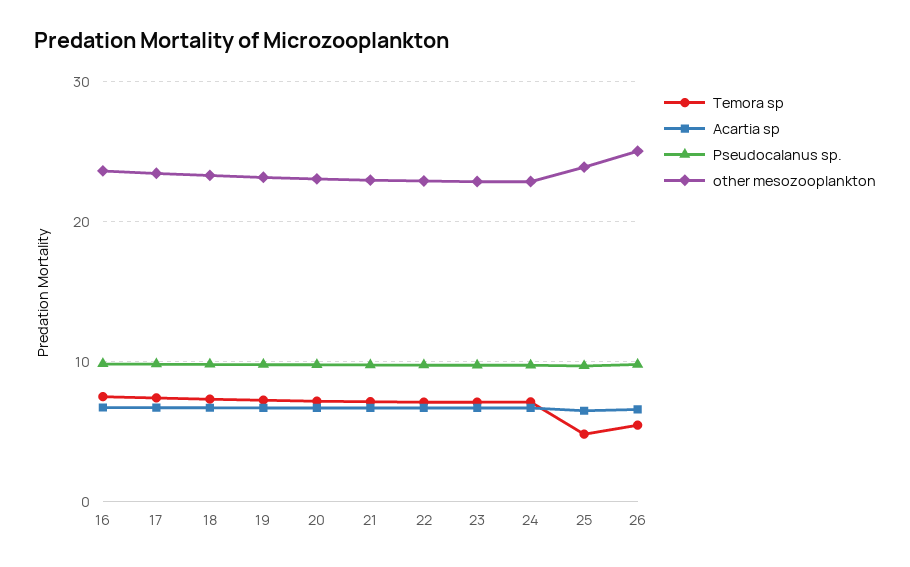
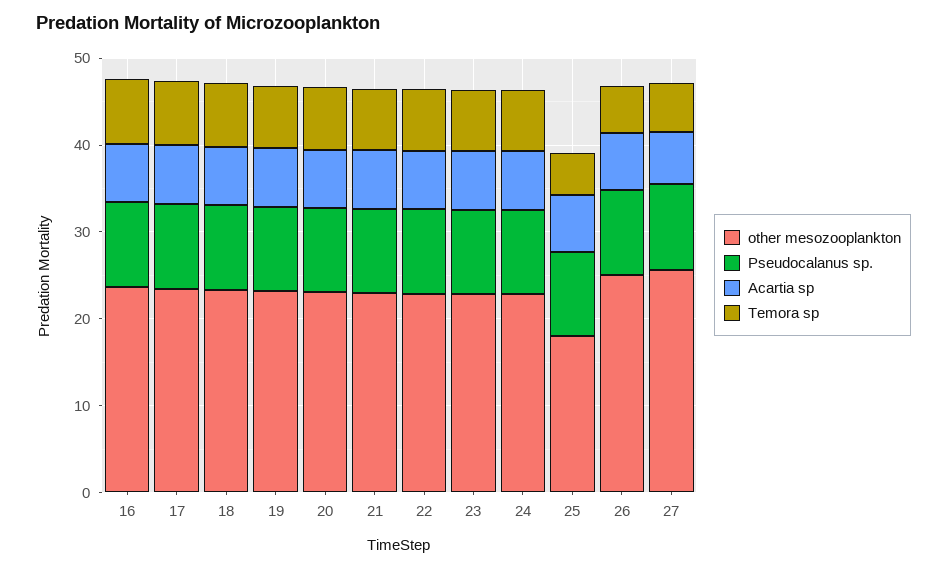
  {
    "Temora sp": {
      "16": 7,
      "17": 7,
      "18": 7,
      "19": 7,
      "20": 7,
      "21": 7,
      "22": 7,
      "23": 7,
      "24": 7,
      "25": 5,
-     "26": 5
+     "26": 5,
+     "27": 6
    },
    "Acartia sp": {
      "16": 7,
      "17": 7,
      "18": 7,
      "19": 7,
      "20": 7,
      "21": 7,
      "22": 7,
      "23": 7,
      "24": 7,
      "25": 6,
-     "26": 7
+     "26": 7,
+     "27": 6
    },
    "Pseudocalanus sp.": {
      "16": 10,
      "17": 10,
      "18": 10,
      "19": 10,
      "20": 10,
      "21": 10,
      "22": 10,
      "23": 10,
      "24": 10,
      "25": 10,
-     "26": 10
+     "26": 10,
+     "27": 10
    },
    "other mesozooplankton": {
      "16": 24,
      "17": 23,
      "18": 23,
      "19": 23,
      "20": 23,
      "21": 23,
      "22": 23,
      "23": 23,
      "24": 23,
-     "25": 24,
+     "25": 18,
-     "26": 25
+     "26": 25,
+     "27": 26
    }
  }

